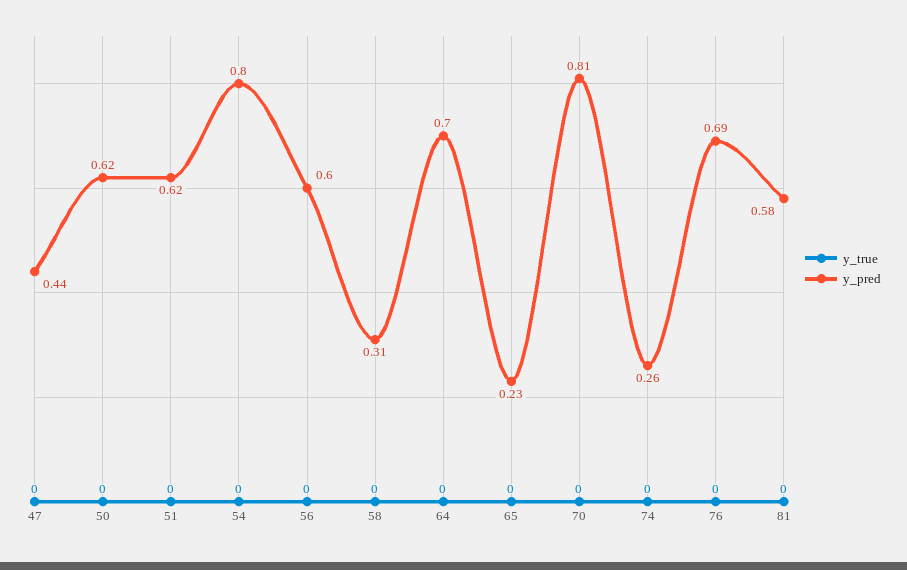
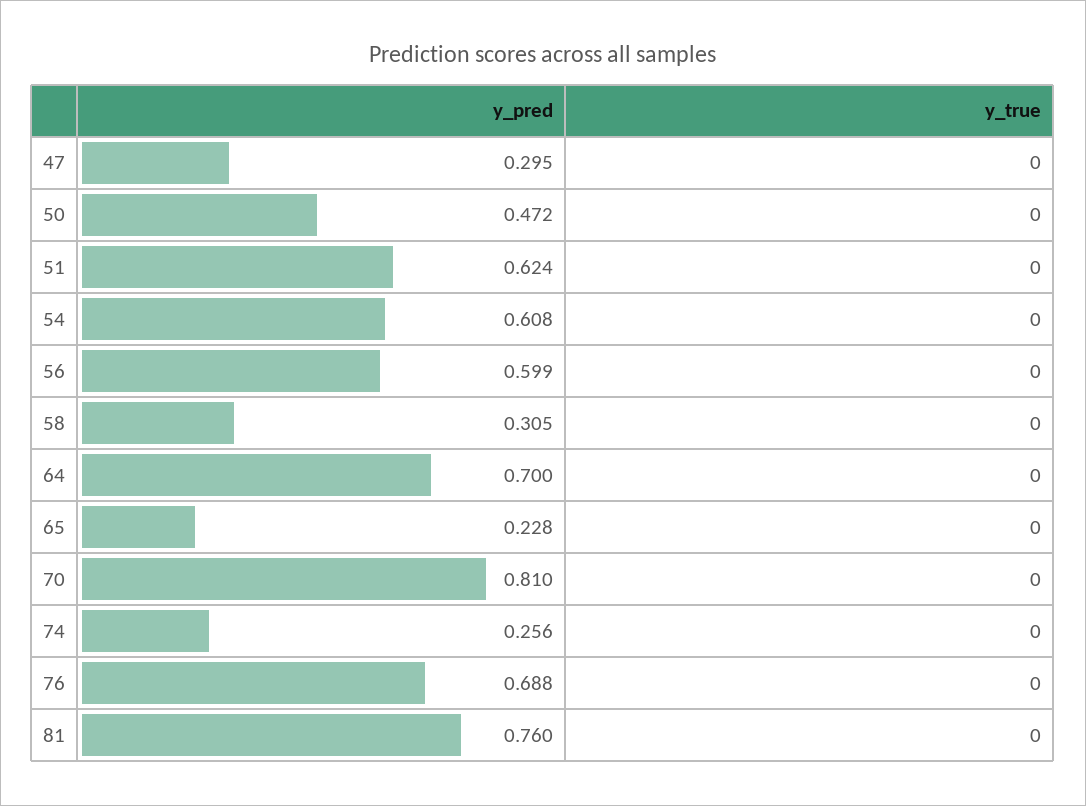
  {
    "y_true": {
      "47": 0,
      "50": 0,
      "51": 0,
      "54": 0,
      "56": 0,
      "58": 0,
      "64": 0,
      "65": 0,
      "70": 0,
      "74": 0,
      "76": 0,
      "81": 0
    },
    "y_pred": {
-     "47": 0.44,
+     "47": 0.295,
-     "50": 0.62,
+     "50": 0.472,
      "51": 0.624,
-     "54": 0.8,
+     "54": 0.608,
      "56": 0.599,
      "58": 0.305,
      "64": 0.7,
      "65": 0.228,
      "70": 0.81,
      "74": 0.256,
      "76": 0.688,
-     "81": 0.58
+     "81": 0.76
    }
  }

